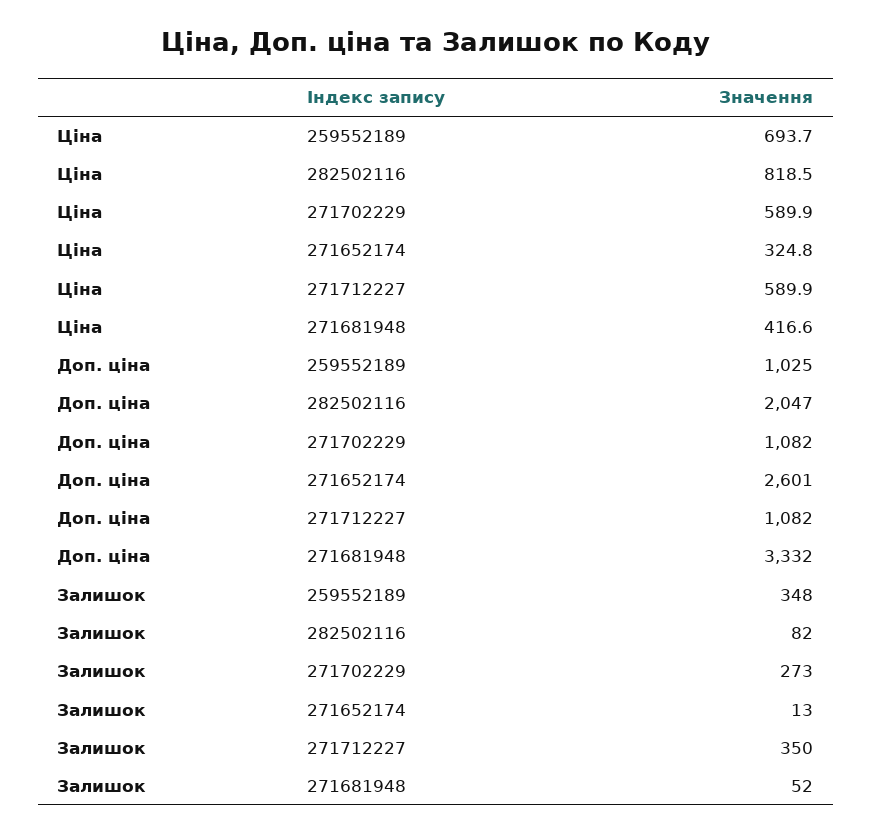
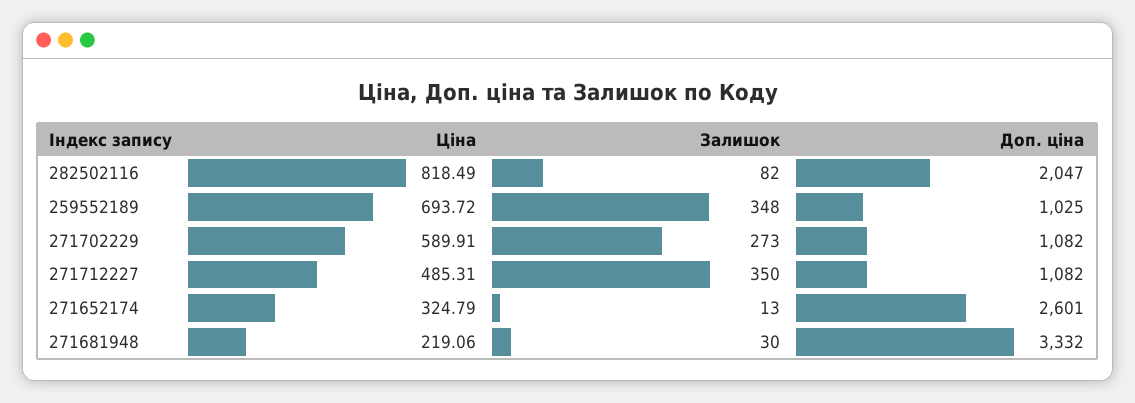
  {
    "Ціна": {
      "259552189": 693.72,
      "282502116": 818.49,
      "271702229": 589.91,
      "271652174": 324.79,
-     "271712227": 589.9,
+     "271712227": 485.31,
-     "271681948": 416.6
+     "271681948": 219.06
    },
    "Доп. ціна": {
      "259552189": 1025,
      "282502116": 2047,
      "271702229": 1082,
      "271652174": 2601,
      "271712227": 1082,
      "271681948": 3332
    },
    "Залишок": {
      "259552189": 348,
      "282502116": 82,
      "271702229": 273,
      "271652174": 13,
      "271712227": 350,
-     "271681948": 52
+     "271681948": 30
    }
  }

